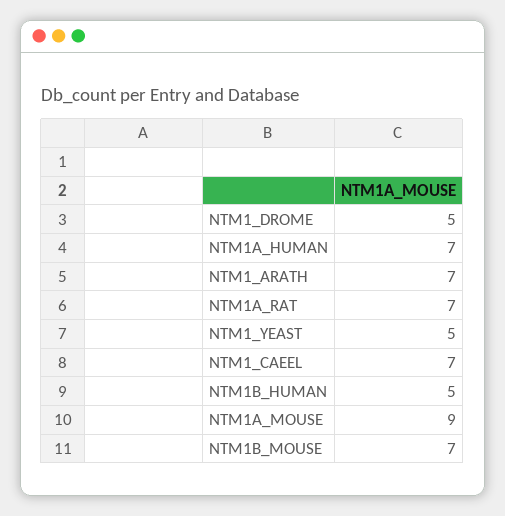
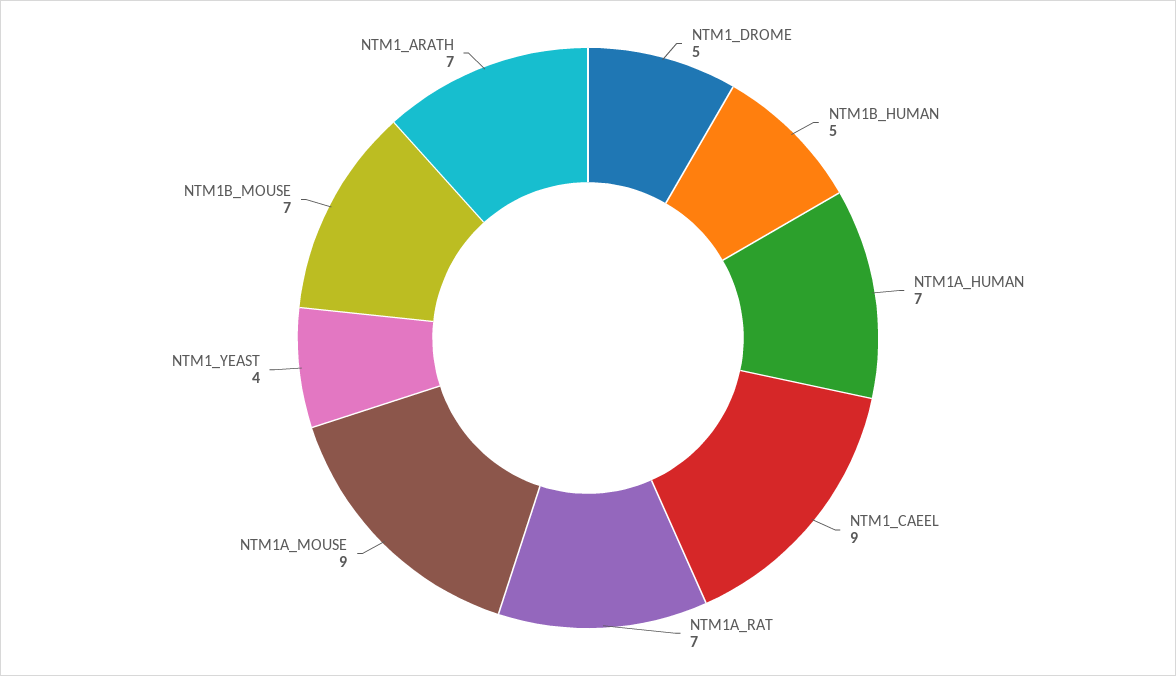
  {
    "NTM1_DROME": 5,
    "NTM1A_HUMAN": 7,
    "NTM1_ARATH": 7,
    "NTM1A_RAT": 7,
-   "NTM1_YEAST": 5,
+   "NTM1_YEAST": 4,
-   "NTM1_CAEEL": 7,
+   "NTM1_CAEEL": 9,
    "NTM1B_HUMAN": 5,
    "NTM1A_MOUSE": 9,
    "NTM1B_MOUSE": 7
  }

